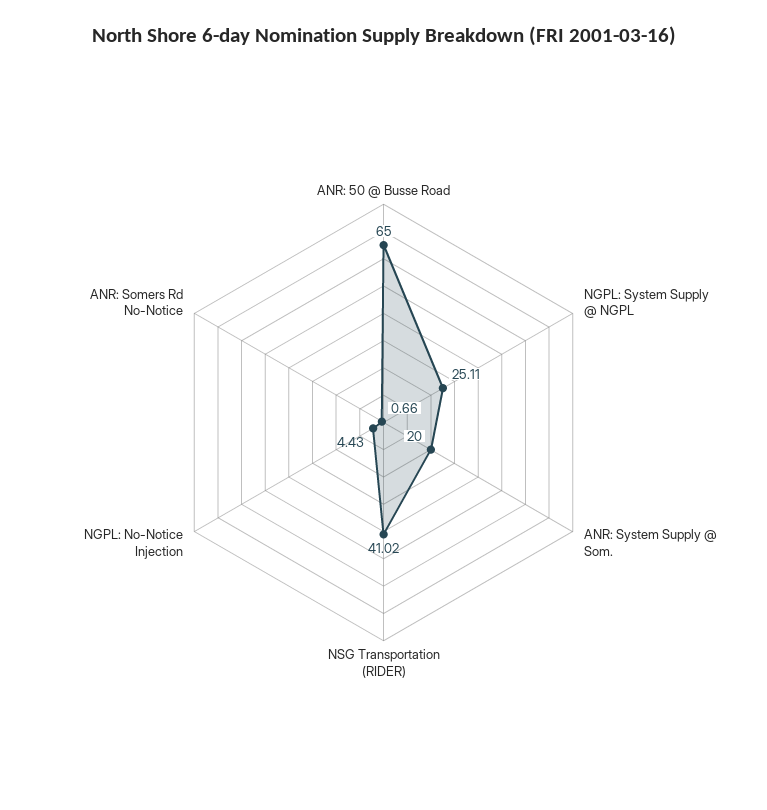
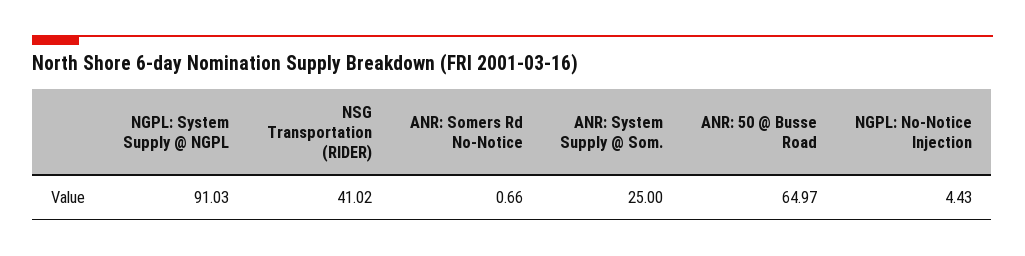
  {
-   "ANR: 50 @ Busse Road": 65,
+   "ANR: 50 @ Busse Road": 64.97,
-   "NGPL: System Supply @ NGPL": 25.11,
+   "NGPL: System Supply @ NGPL": 91.03,
-   "ANR: System Supply @ Som.": 20,
+   "ANR: System Supply @ Som.": 25,
    "NSG Transportation (RIDER)": 41.02,
    "NGPL: No-Notice Injection": 4.43,
    "ANR: Somers Rd No-Notice": 0.66
  }

